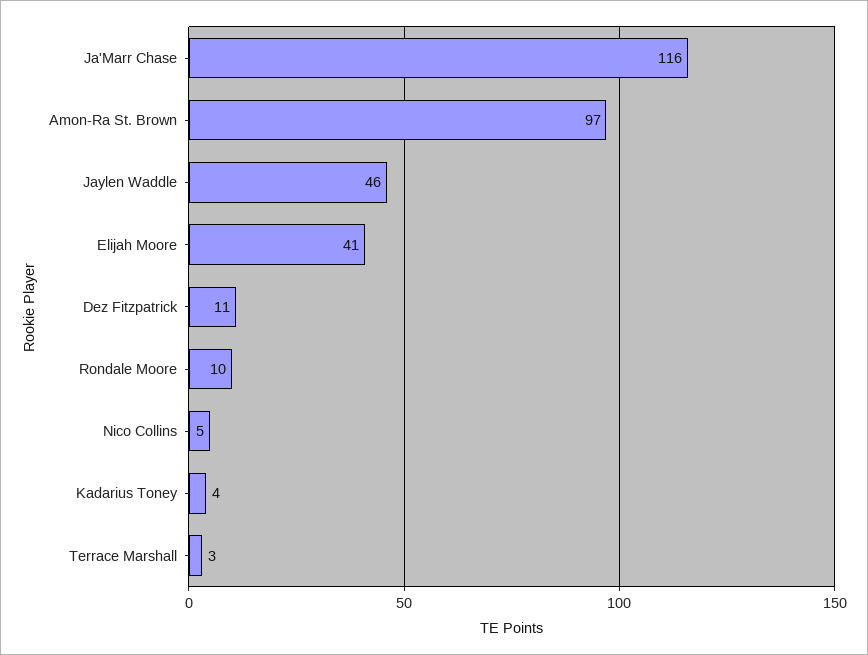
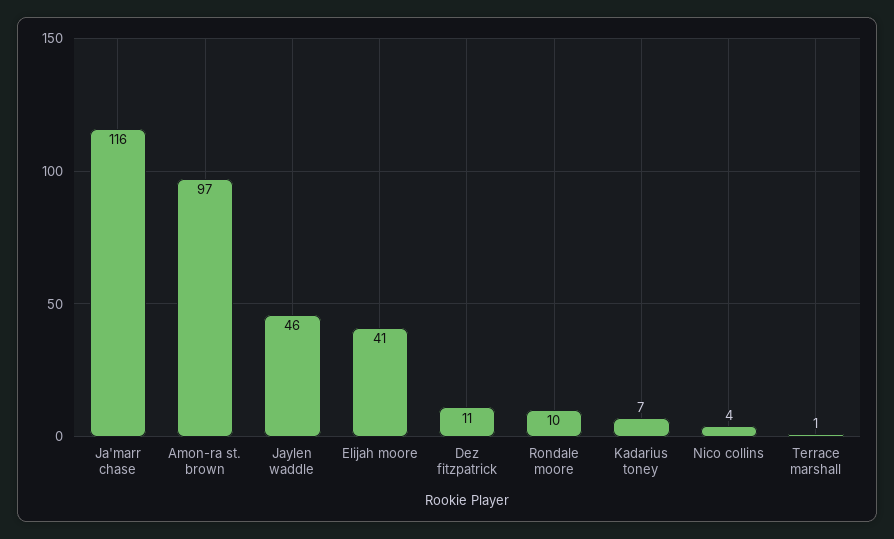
  {
    "Ja'Marr Chase": 116,
    "Amon-Ra St. Brown": 97,
    "Jaylen Waddle": 46,
    "Elijah Moore": 41,
    "Dez Fitzpatrick": 11,
    "Rondale Moore": 10,
-   "Nico Collins": 5,
+   "Nico Collins": 4,
-   "Kadarius Toney": 4,
+   "Kadarius Toney": 7,
-   "Terrace Marshall": 3
+   "Terrace Marshall": 1
  }

